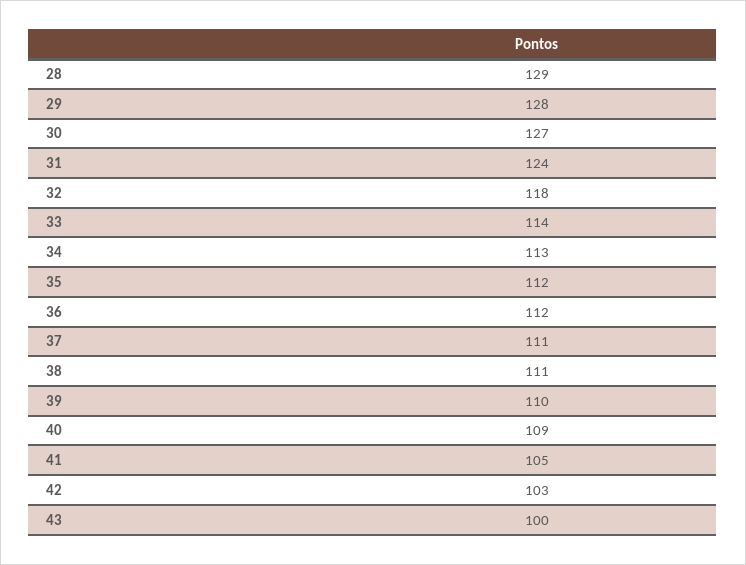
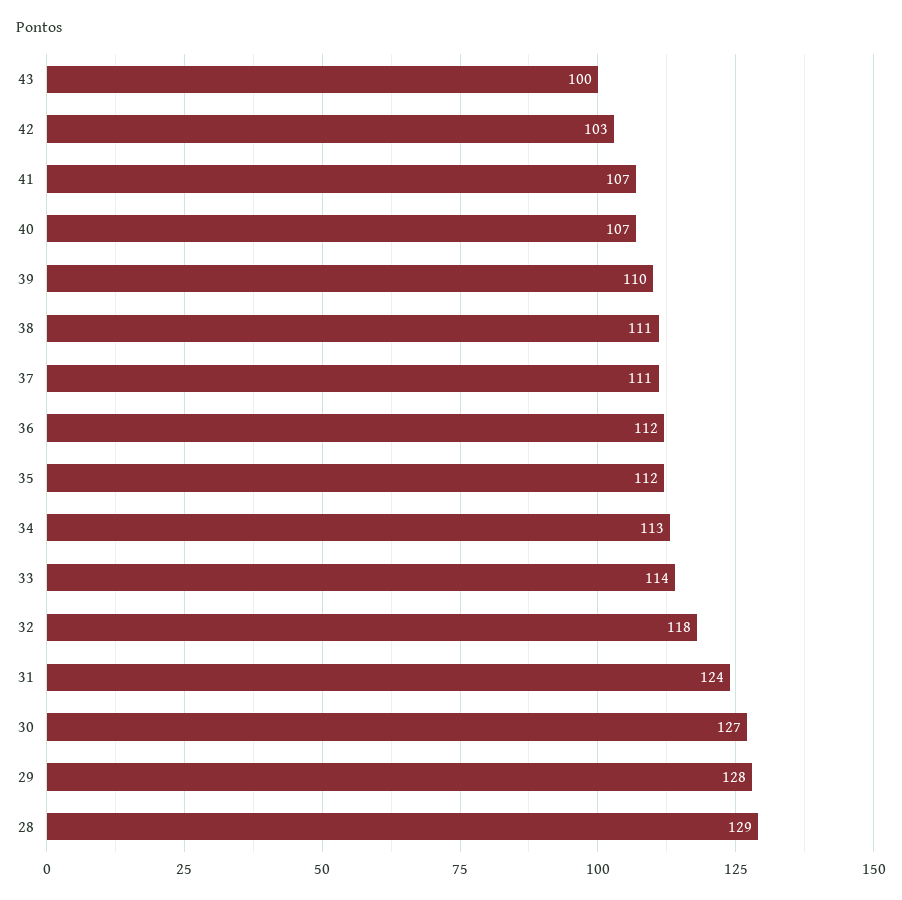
  {
    "28": 129,
    "29": 128,
    "30": 127,
    "31": 124,
    "32": 118,
    "33": 114,
    "34": 113,
    "35": 112,
    "36": 112,
    "37": 111,
    "38": 111,
    "39": 110,
-   "40": 109,
+   "40": 107,
-   "41": 105,
+   "41": 107,
    "42": 103,
    "43": 100
  }

